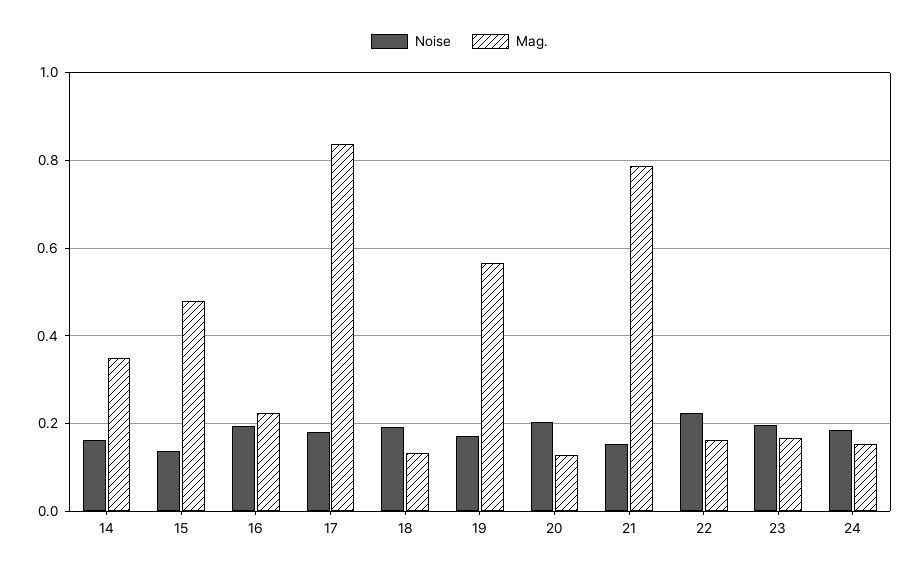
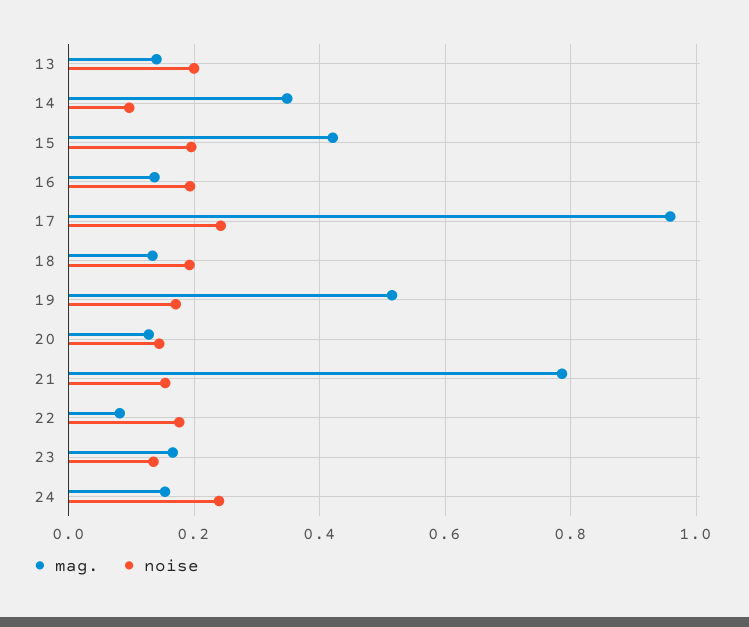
  {
    "Noise": {
-     "14": 0.16,
+     "14": 0.1,
-     "15": 0.14,
+     "15": 0.2,
      "16": 0.2,
-     "17": 0.18,
+     "17": 0.24,
      "18": 0.2,
      "19": 0.18,
-     "20": 0.2,
+     "20": 0.14,
      "21": 0.16,
-     "22": 0.22,
+     "22": 0.18,
-     "23": 0.2,
+     "23": 0.14,
-     "24": 0.18
+     "24": 0.24,
+     "13": 0.2
    },
    "Mag.": {
      "14": 0.34,
-     "15": 0.48,
+     "15": 0.42,
-     "16": 0.22,
+     "16": 0.14,
-     "17": 0.84,
+     "17": 0.96,
      "18": 0.14,
-     "19": 0.56,
+     "19": 0.52,
      "20": 0.12,
      "21": 0.78,
-     "22": 0.16,
+     "22": 0.08,
      "23": 0.16,
-     "24": 0.16
+     "24": 0.16,
+     "13": 0.14
    }
  }

